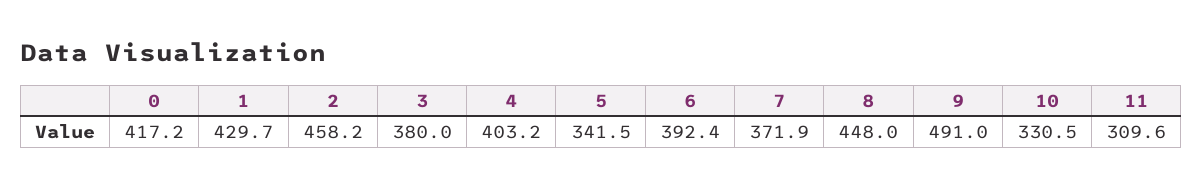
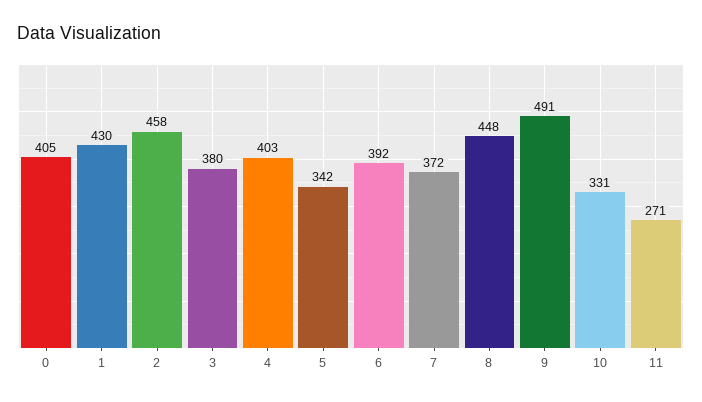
  {
-   "0": 417.2,
+   "0": 405,
    "1": 429.7,
    "2": 458.2,
    "3": 380,
    "4": 403.2,
    "5": 341.5,
    "6": 392.4,
    "7": 371.9,
    "8": 448,
    "9": 491,
    "10": 330.5,
-   "11": 309.6
+   "11": 271
  }

